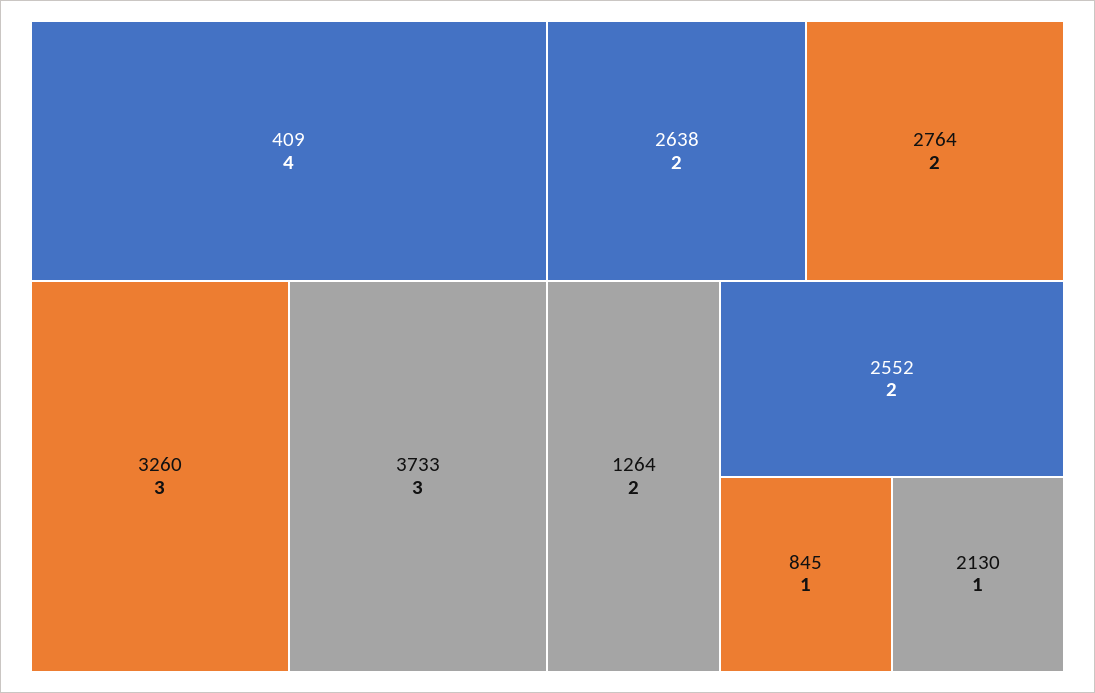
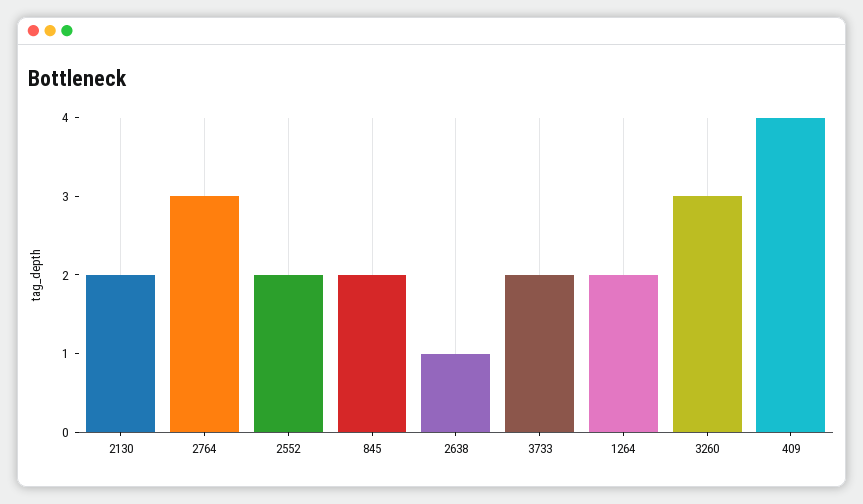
  {
    "409": 4,
    "3260": 3,
-   "3733": 3,
+   "3733": 2,
-   "2638": 2,
+   "2638": 1,
-   "2764": 2,
+   "2764": 3,
    "1264": 2,
    "2552": 2,
-   "845": 1,
+   "845": 2,
-   "2130": 1
+   "2130": 2
  }

